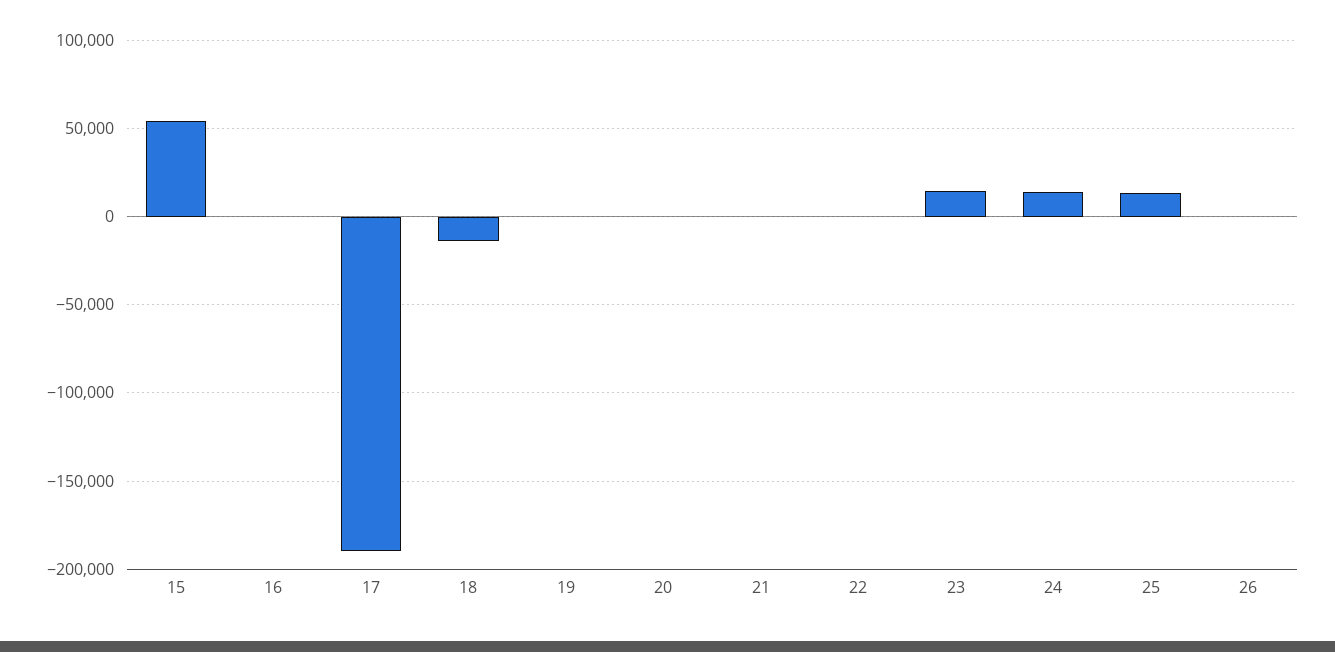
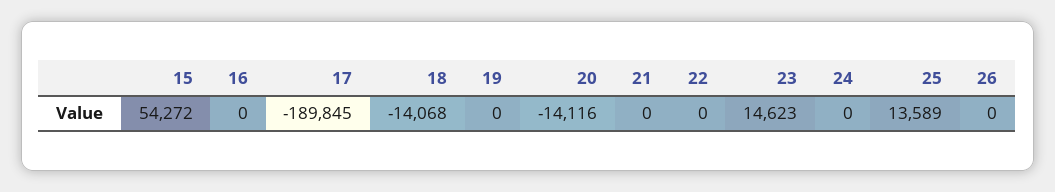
  {
    "15": 54272,
    "16": 0,
    "17": -189845,
    "18": -14068,
    "19": 0,
-   "20": 0,
+   "20": -14116,
    "21": 0,
    "22": 0,
    "23": 14623,
-   "24": 15000,
+   "24": 0,
    "25": 13589,
    "26": 0
  }

